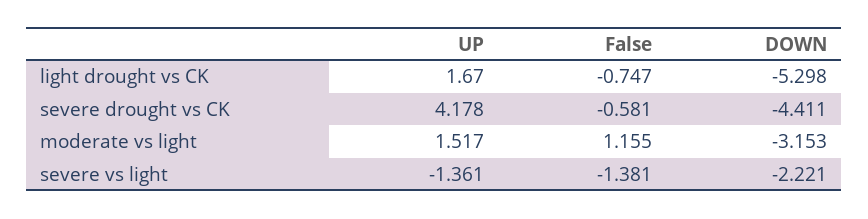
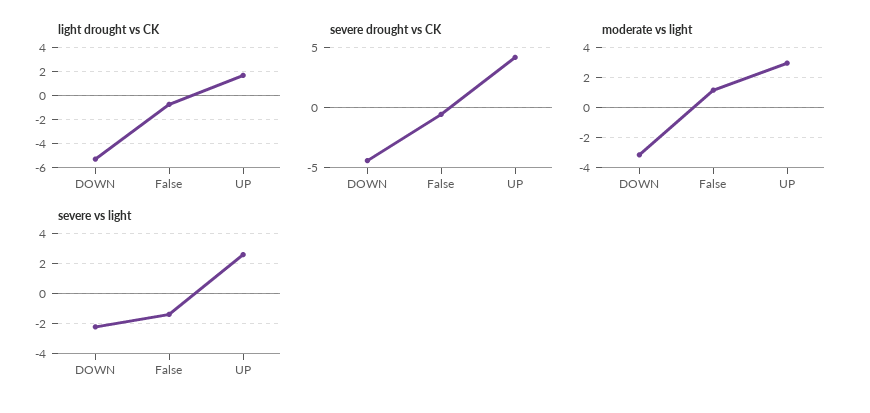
  {
    "light drought vs CK": {
      "UP": 1.67,
      "False": -0.747,
      "DOWN": -5.298
    },
    "severe drought vs CK": {
      "UP": 4.178,
      "False": -0.581,
      "DOWN": -4.411
    },
    "moderate vs light": {
-     "UP": 1.517,
+     "UP": 3,
      "False": 1.155,
      "DOWN": -3.153
    },
    "severe vs light": {
-     "UP": -1.361,
+     "UP": 2.5,
      "False": -1.381,
      "DOWN": -2.221
    }
  }

